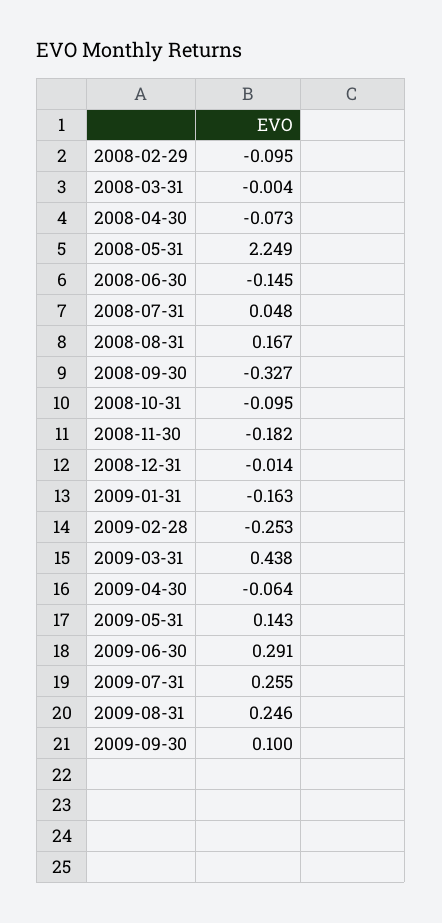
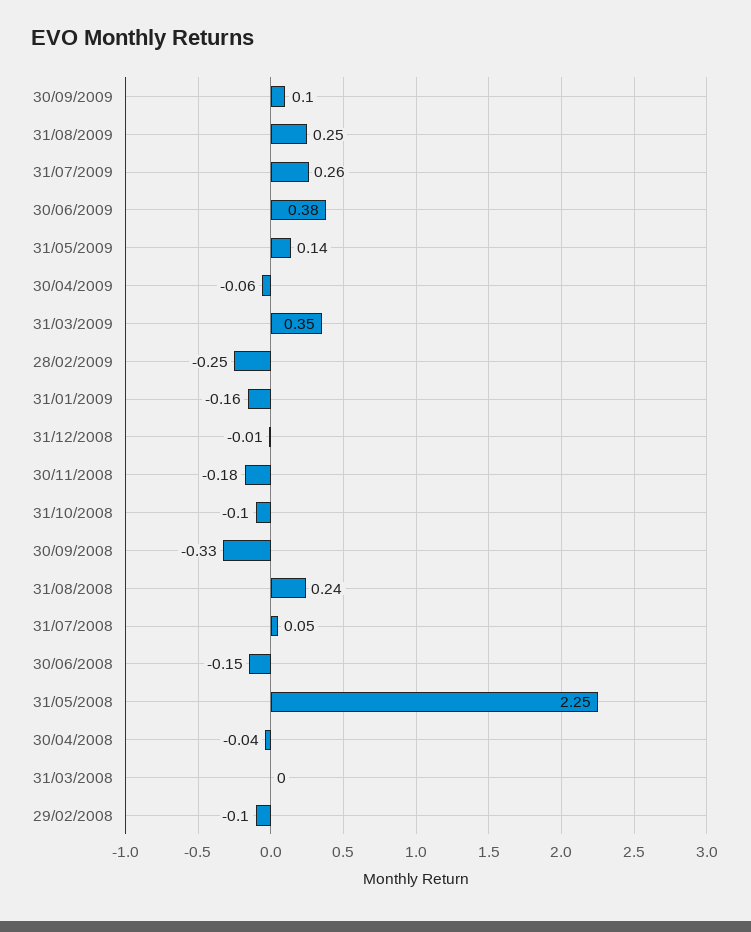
  {
    "2008-02-29": -0.095,
    "2008-03-31": -0.004,
-   "2008-04-30": -0.073,
+   "2008-04-30": -0.04,
    "2008-05-31": 2.249,
    "2008-06-30": -0.145,
    "2008-07-31": 0.048,
-   "2008-08-31": 0.167,
+   "2008-08-31": 0.24,
    "2008-09-30": -0.327,
    "2008-10-31": -0.095,
    "2008-11-30": -0.182,
    "2008-12-31": -0.014,
    "2009-01-31": -0.163,
    "2009-02-28": -0.253,
-   "2009-03-31": 0.438,
+   "2009-03-31": 0.35,
    "2009-04-30": -0.064,
    "2009-05-31": 0.143,
-   "2009-06-30": 0.291,
+   "2009-06-30": 0.38,
    "2009-07-31": 0.255,
    "2009-08-31": 0.246,
    "2009-09-30": 0.1
  }

